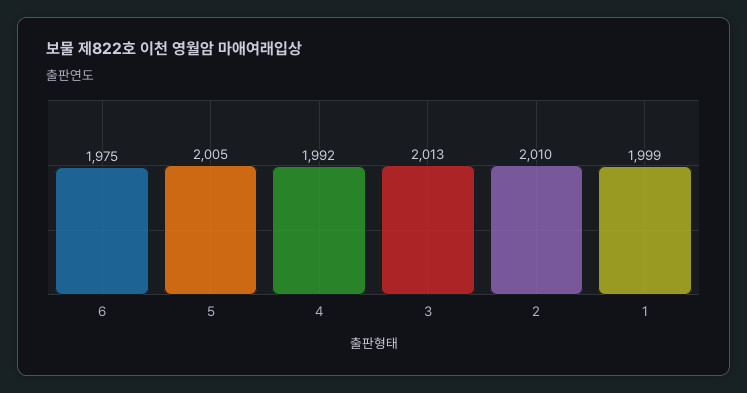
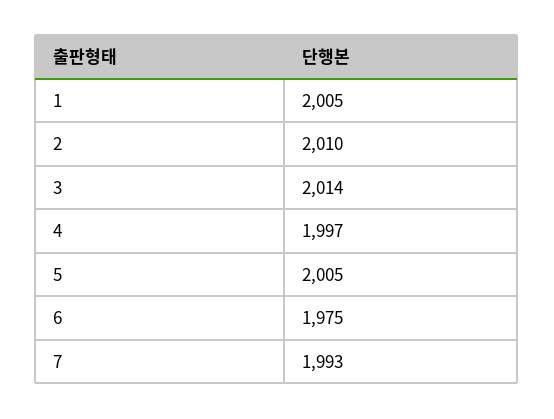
  {
    "6": 1975,
    "5": 2005,
-   "4": 1992,
+   "4": 1997,
-   "3": 2013,
+   "3": 2014,
    "2": 2010,
-   "1": 1999
+   "1": 2005,
+   "7": 1993
  }

